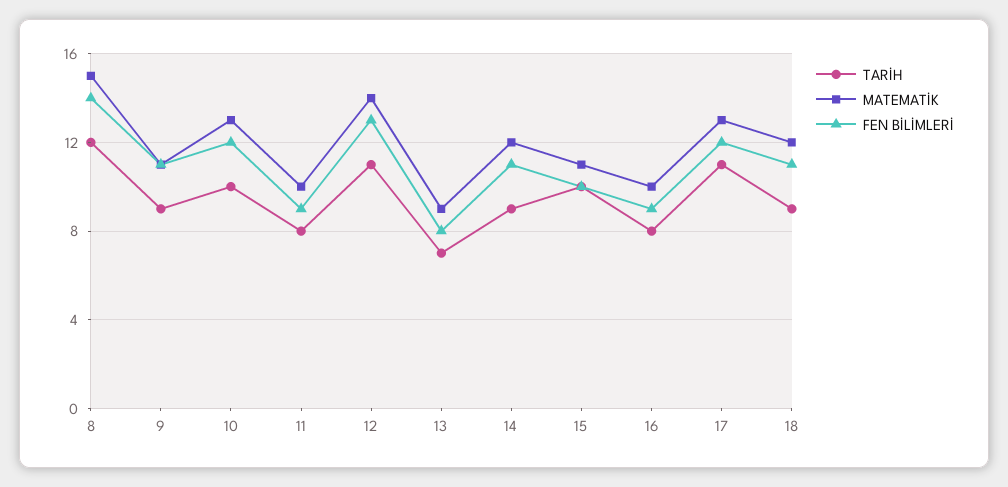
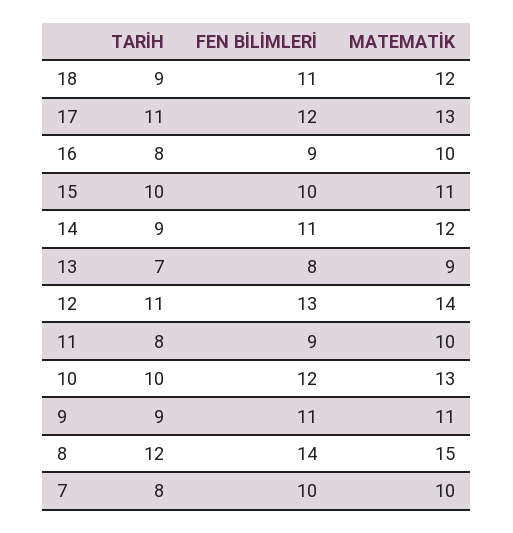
  {
    "TARİH": {
      "8": 12,
      "9": 9,
      "10": 10,
      "11": 8,
      "12": 11,
      "13": 7,
      "14": 9,
      "15": 10,
      "16": 8,
      "17": 11,
-     "18": 9
+     "18": 9,
+     "7": 8
    },
    "MATEMATİK": {
      "8": 15,
      "9": 11,
      "10": 13,
      "11": 10,
      "12": 14,
      "13": 9,
      "14": 12,
      "15": 11,
      "16": 10,
      "17": 13,
-     "18": 12
+     "18": 12,
+     "7": 10
    },
    "FEN BİLİMLERİ": {
      "8": 14,
      "9": 11,
      "10": 12,
      "11": 9,
      "12": 13,
      "13": 8,
      "14": 11,
      "15": 10,
      "16": 9,
      "17": 12,
-     "18": 11
+     "18": 11,
+     "7": 10
    }
  }

